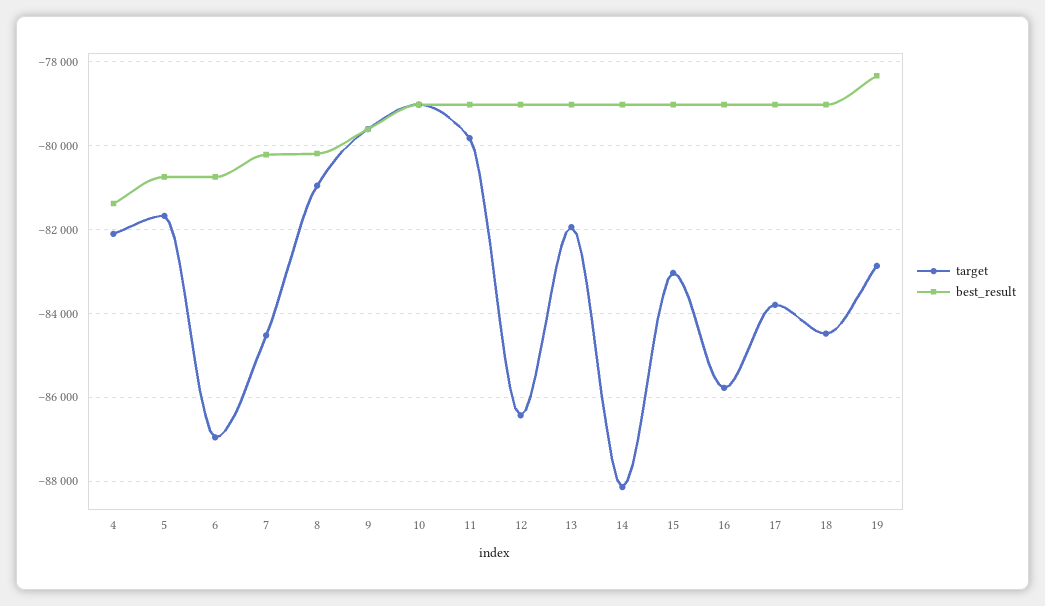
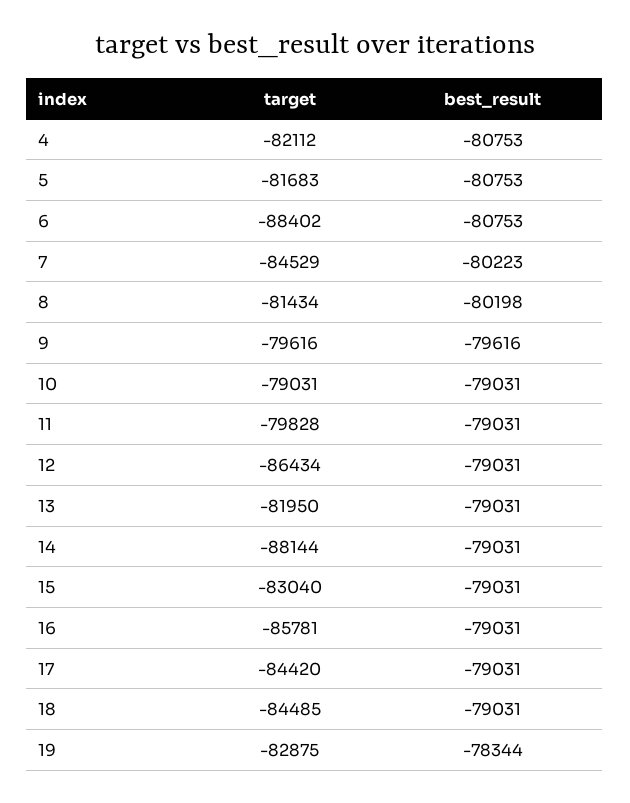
  {
    "target": {
      "4": -82112,
      "5": -81683,
-     "6": -87000,
+     "6": -88402,
      "7": -84529,
-     "8": -81000,
+     "8": -81434,
      "9": -79616,
      "10": -79031,
      "11": -79828,
      "12": -86434,
      "13": -81950,
      "14": -88144,
      "15": -83040,
      "16": -85781,
-     "17": -83800,
+     "17": -84420,
      "18": -84485,
      "19": -82875
    },
    "best_result": {
-     "4": -81400,
+     "4": -80753,
      "5": -80753,
      "6": -80753,
      "7": -80223,
      "8": -80198,
      "9": -79616,
      "10": -79031,
      "11": -79031,
      "12": -79031,
      "13": -79031,
      "14": -79031,
      "15": -79031,
      "16": -79031,
      "17": -79031,
      "18": -79031,
      "19": -78344
    }
  }

